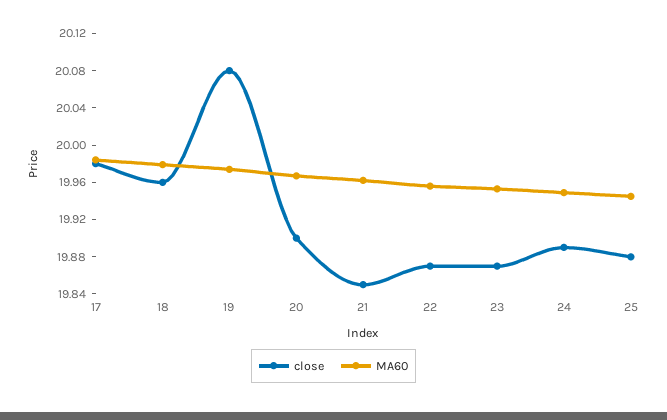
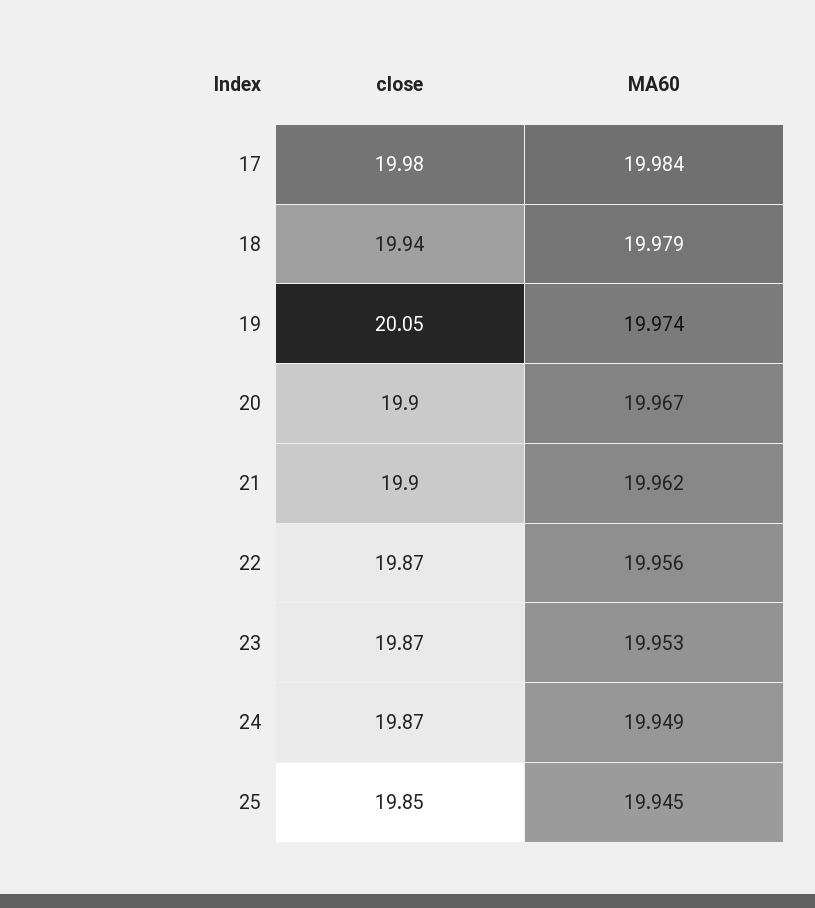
  {
    "close": {
      "17": 19.98,
-     "18": 19.96,
+     "18": 19.94,
-     "19": 20.08,
+     "19": 20.05,
      "20": 19.9,
-     "21": 19.85,
+     "21": 19.9,
      "22": 19.87,
      "23": 19.87,
-     "24": 19.89,
+     "24": 19.87,
-     "25": 19.88
+     "25": 19.85
    },
    "MA60": {
      "17": 19.984,
      "18": 19.979,
      "19": 19.974,
      "20": 19.967,
      "21": 19.962,
      "22": 19.956,
      "23": 19.953,
      "24": 19.949,
      "25": 19.945
    }
  }

